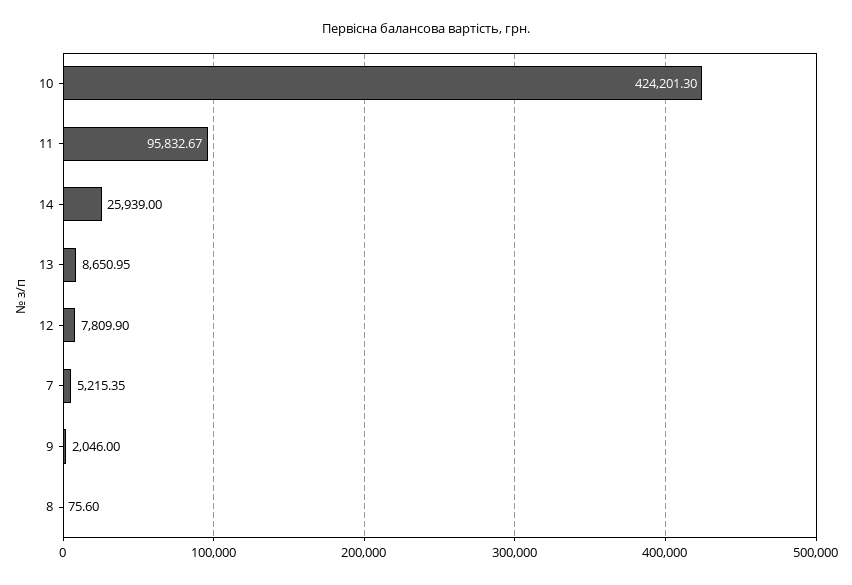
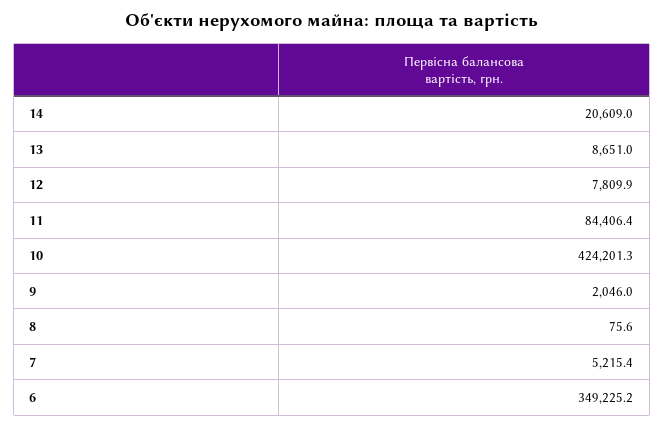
  {
    "10": 424201.3,
-   "11": 95832.67,
+   "11": 84406.4,
-   "14": 25939,
+   "14": 20609,
    "13": 8650.95,
    "12": 7809.9,
    "7": 5215.35,
    "9": 2046,
-   "8": 75.6
+   "8": 75.6,
+   "6": 349225.2
  }

